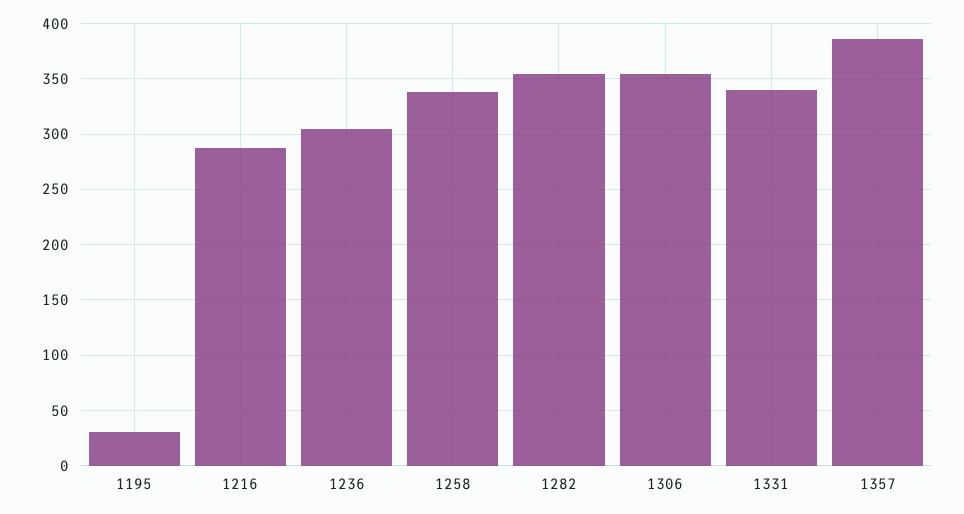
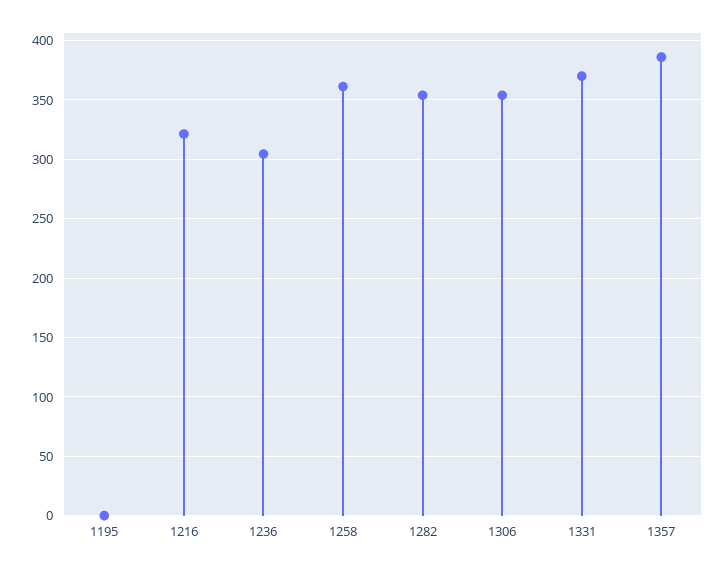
  {
-   "1195": 30,
+   "1195": 0,
-   "1216": 290,
+   "1216": 320,
    "1236": 300,
-   "1258": 340,
+   "1258": 360,
    "1282": 350,
    "1306": 350,
-   "1331": 340,
+   "1331": 370,
    "1357": 390
  }

